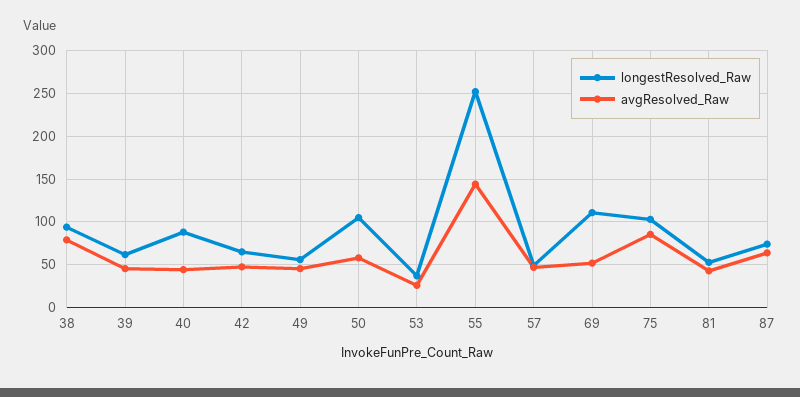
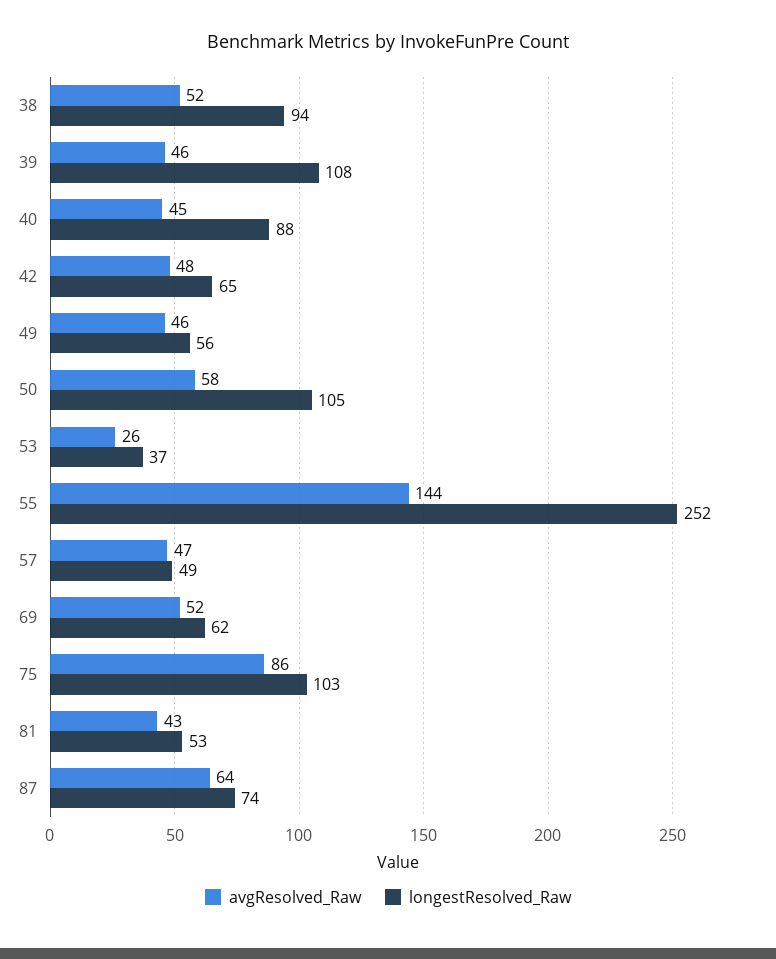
  {
    "longestResolved_Raw": {
      "38": 94,
-     "39": 60,
+     "39": 108,
      "40": 88,
      "42": 65,
      "49": 56,
      "50": 105,
      "53": 37,
      "55": 252,
      "57": 49,
-     "69": 110,
+     "69": 62,
      "75": 103,
      "81": 53,
      "87": 74
    },
    "avgResolved_Raw": {
-     "38": 80,
+     "38": 52,
      "39": 46,
      "40": 45,
      "42": 48,
      "49": 46,
      "50": 58,
      "53": 26,
      "55": 144,
      "57": 47,
      "69": 52,
      "75": 86,
      "81": 43,
      "87": 64
    }
  }

